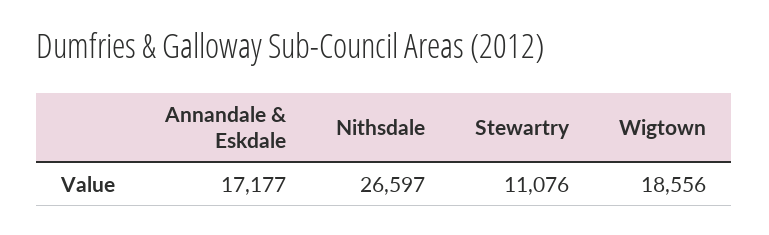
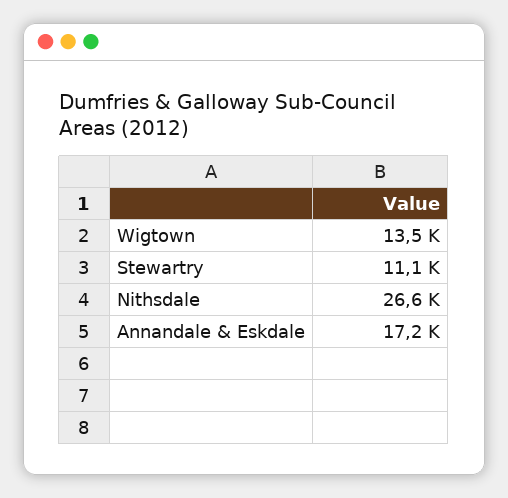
  {
    "Annandale & Eskdale": 17177,
    "Nithsdale": 26597,
    "Stewartry": 11076,
-   "Wigtown": 18556
+   "Wigtown": 13500
  }

